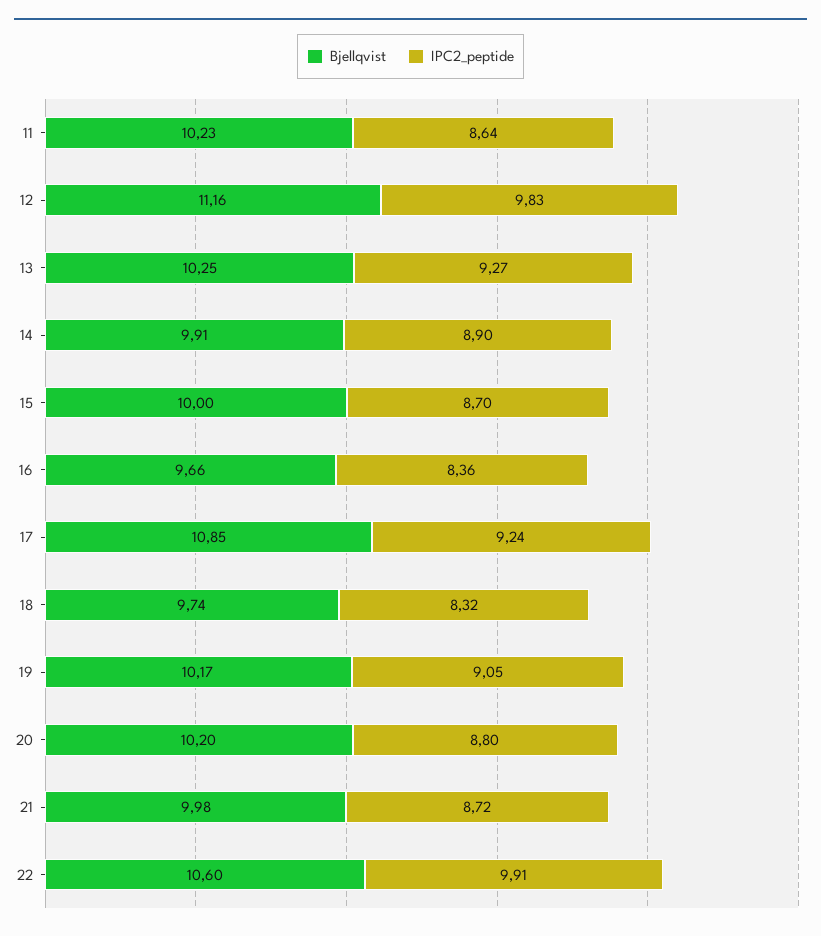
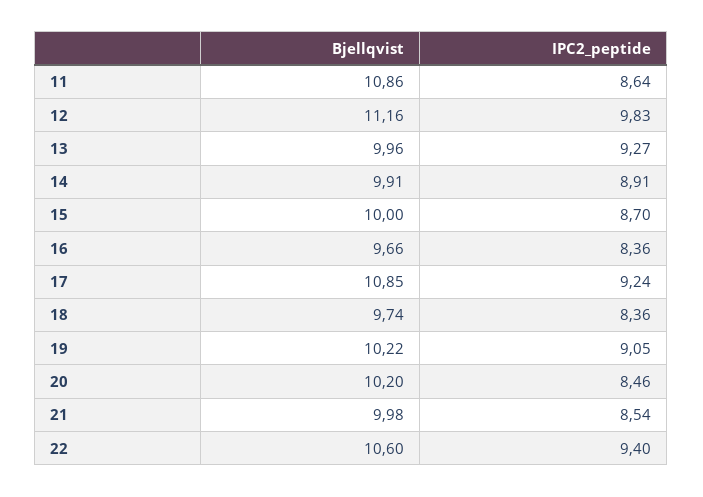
  {
    "Bjellqvist": {
-     "11": 10.23,
+     "11": 10.86,
      "12": 11.16,
-     "13": 10.25,
+     "13": 9.96,
      "14": 9.91,
      "15": 10,
      "16": 9.66,
      "17": 10.85,
      "18": 9.74,
-     "19": 10.17,
+     "19": 10.22,
      "20": 10.2,
      "21": 9.98,
      "22": 10.6
    },
    "IPC2_peptide": {
      "11": 8.64,
      "12": 9.83,
      "13": 9.27,
-     "14": 8.9,
+     "14": 8.91,
      "15": 8.7,
      "16": 8.36,
      "17": 9.24,
-     "18": 8.32,
+     "18": 8.36,
      "19": 9.05,
-     "20": 8.8,
+     "20": 8.46,
-     "21": 8.72,
+     "21": 8.54,
-     "22": 9.91
+     "22": 9.4
    }
  }

